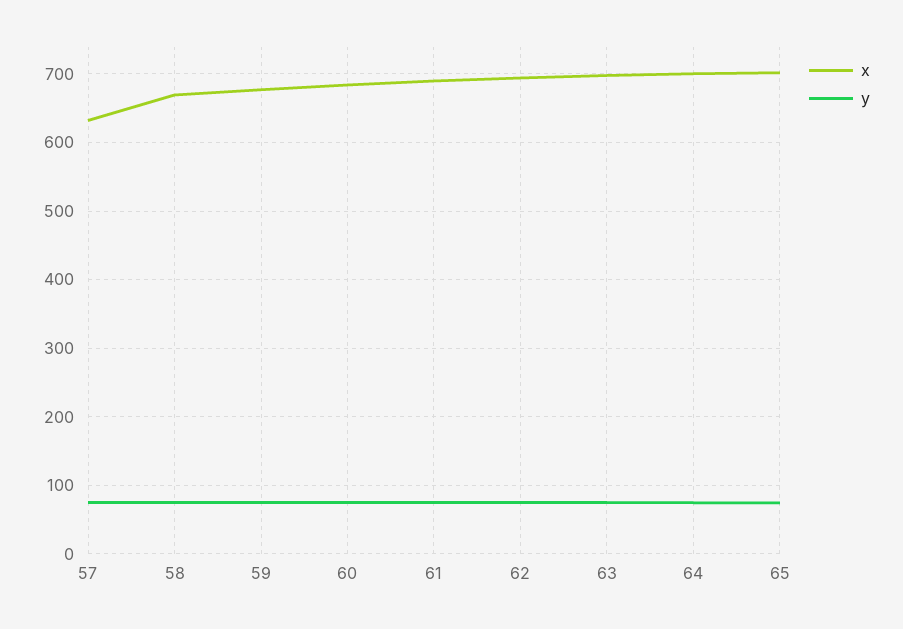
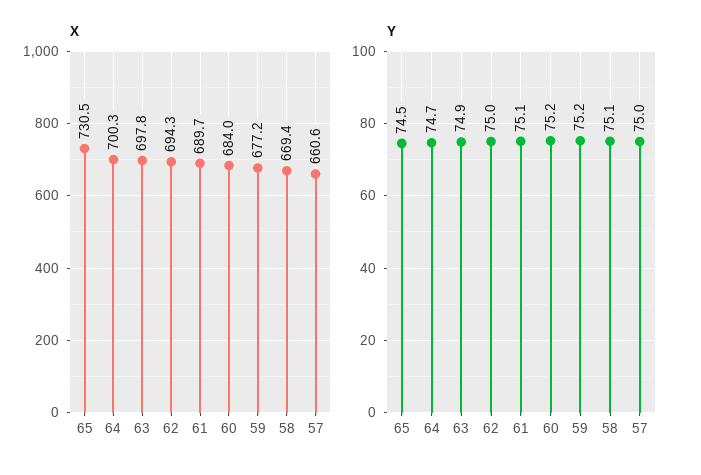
  {
    "x": {
-     "57": 630,
+     "57": 660.6,
      "58": 669.4,
      "59": 677.2,
      "60": 684,
      "61": 689.7,
      "62": 694.3,
      "63": 697.8,
      "64": 700.3,
-     "65": 700
+     "65": 730.5
    },
    "y": {
      "57": 75,
      "58": 75.1,
      "59": 75.2,
      "60": 75.2,
      "61": 75.1,
      "62": 75,
      "63": 74.9,
      "64": 74.7,
      "65": 74.5
    }
  }

